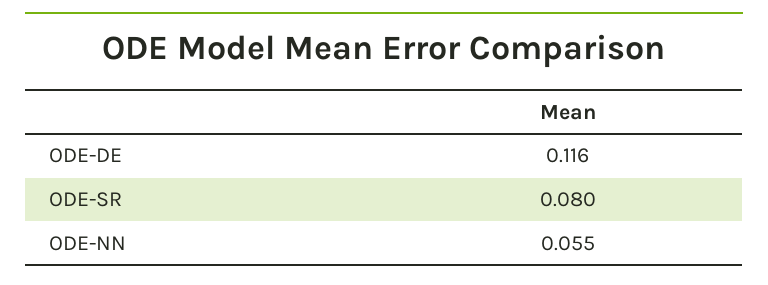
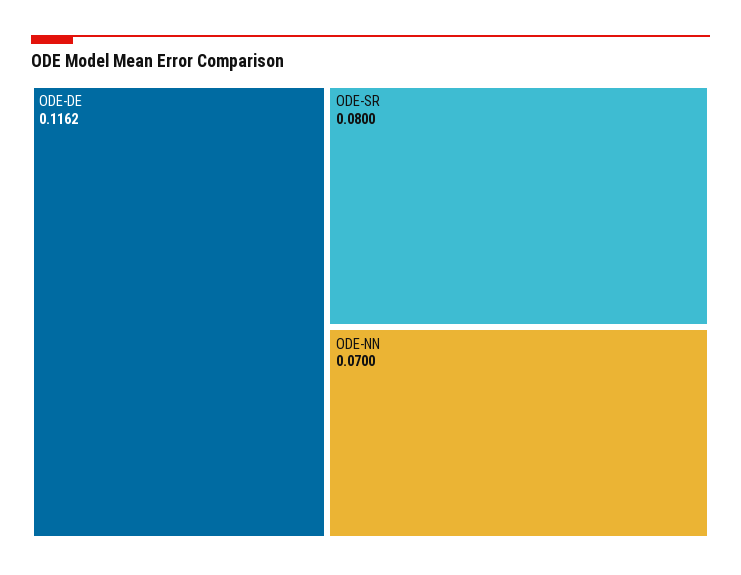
  {
    "ODE-DE": 0.1162,
    "ODE-SR": 0.08,
-   "ODE-NN": 0.055
+   "ODE-NN": 0.07
  }

